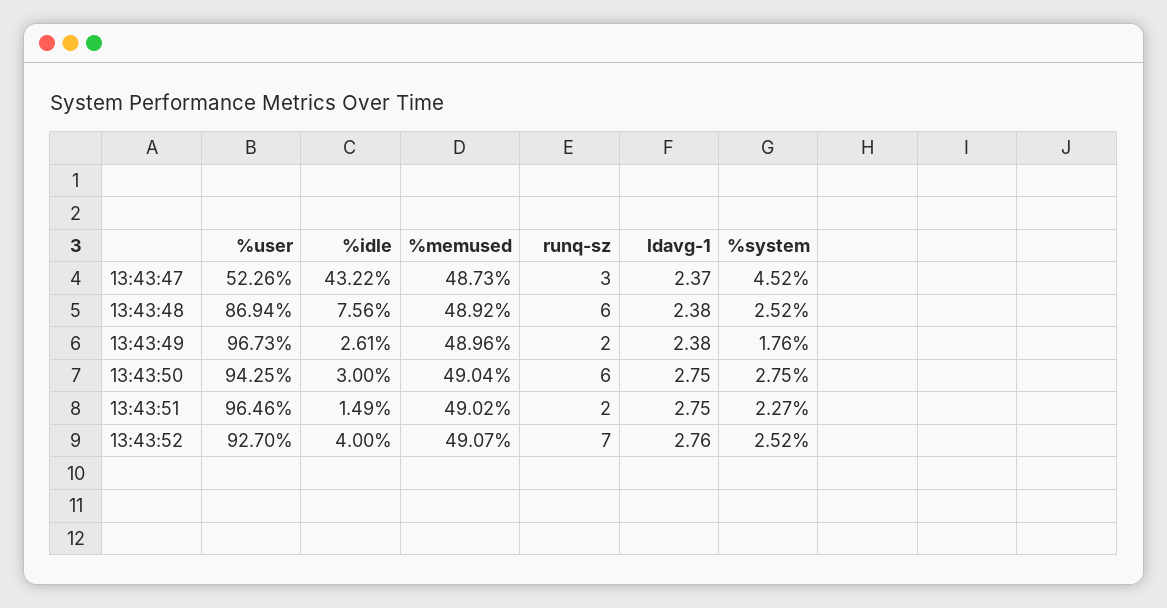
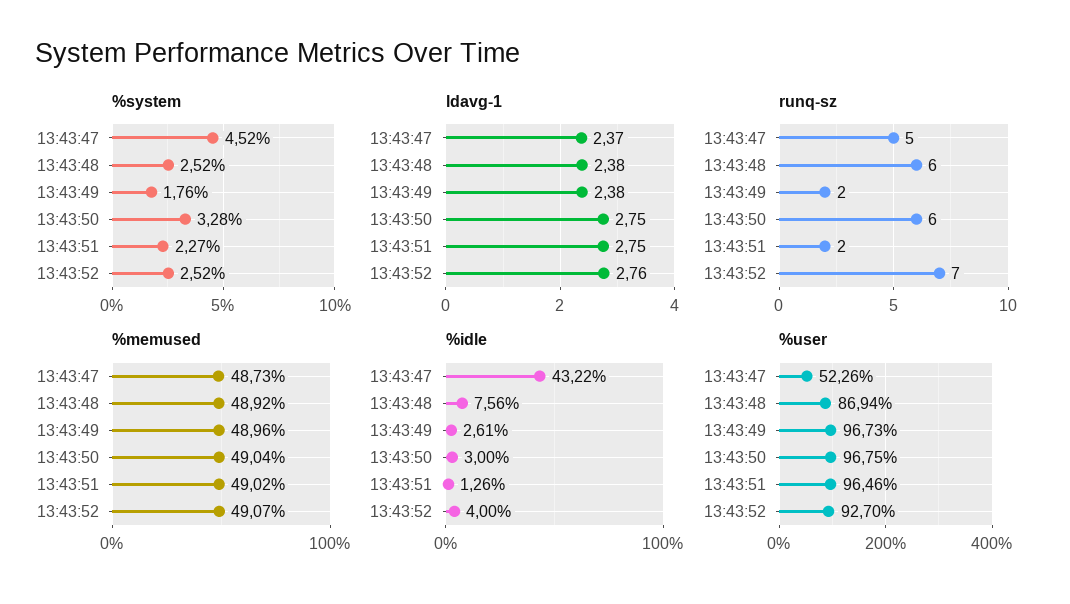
  {
    "%user": {
      "13:43:47": 52.26,
      "13:43:48": 86.94,
      "13:43:49": 96.73,
-     "13:43:50": 94.25,
+     "13:43:50": 96.75,
      "13:43:51": 96.46,
      "13:43:52": 92.7
    },
    "%idle": {
      "13:43:47": 43.22,
      "13:43:48": 7.56,
      "13:43:49": 2.61,
      "13:43:50": 3,
-     "13:43:51": 1.49,
+     "13:43:51": 1.26,
      "13:43:52": 4
    },
    "%memused": {
      "13:43:47": 48.73,
      "13:43:48": 48.92,
      "13:43:49": 48.96,
      "13:43:50": 49.04,
      "13:43:51": 49.02,
      "13:43:52": 49.07
    },
    "runq-sz": {
-     "13:43:47": 3,
+     "13:43:47": 5,
      "13:43:48": 6,
      "13:43:49": 2,
      "13:43:50": 6,
      "13:43:51": 2,
      "13:43:52": 7
    },
    "ldavg-1": {
      "13:43:47": 2.37,
      "13:43:48": 2.38,
      "13:43:49": 2.38,
      "13:43:50": 2.75,
      "13:43:51": 2.75,
      "13:43:52": 2.76
    },
    "%system": {
      "13:43:47": 4.52,
      "13:43:48": 2.52,
      "13:43:49": 1.76,
-     "13:43:50": 2.75,
+     "13:43:50": 3.28,
      "13:43:51": 2.27,
      "13:43:52": 2.52
    }
  }

